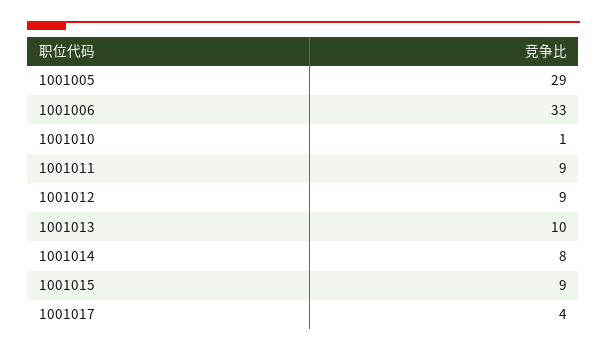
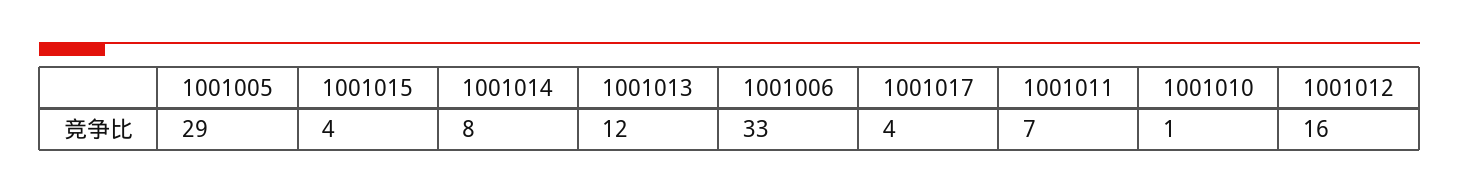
  {
    "1001005": 29,
    "1001006": 33,
    "1001010": 1,
-   "1001011": 9,
+   "1001011": 7,
-   "1001012": 9,
+   "1001012": 16,
-   "1001013": 10,
+   "1001013": 12,
    "1001014": 8,
-   "1001015": 9,
+   "1001015": 4,
    "1001017": 4
  }

